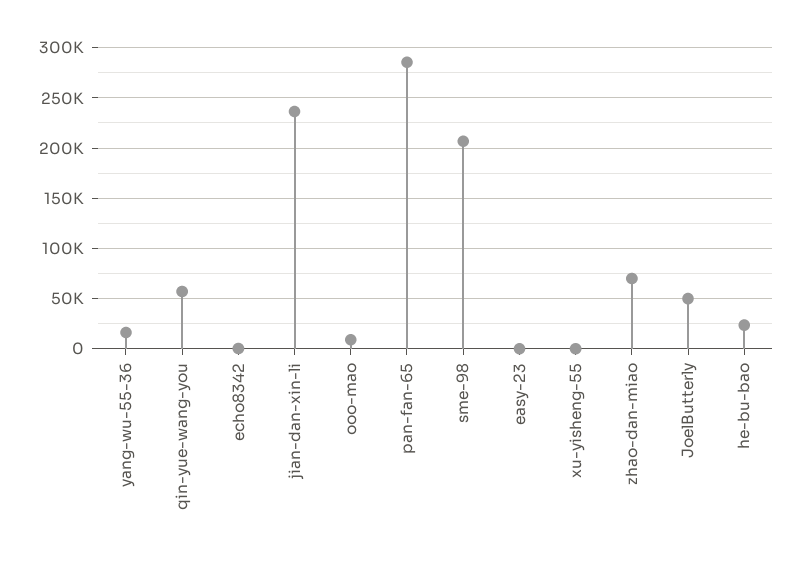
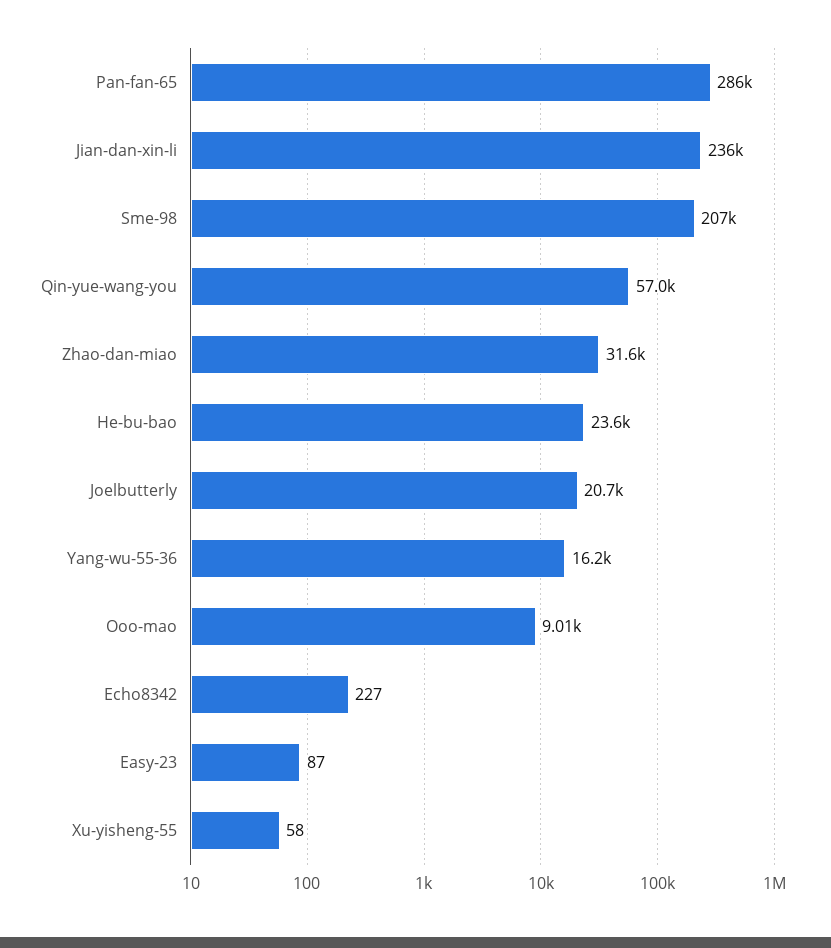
  {
    "yang-wu-55-36": 16200,
    "qin-yue-wang-you": 57000,
    "echo8342": 227,
    "jian-dan-xin-li": 236000,
    "ooo-mao": 9010,
    "pan-fan-65": 286000,
    "sme-98": 207000,
    "easy-23": 87,
    "xu-yisheng-55": 58,
-   "zhao-dan-miao": 70000,
+   "zhao-dan-miao": 31600,
-   "JoelButterly": 50000,
+   "JoelButterly": 20700,
    "he-bu-bao": 23600
  }

